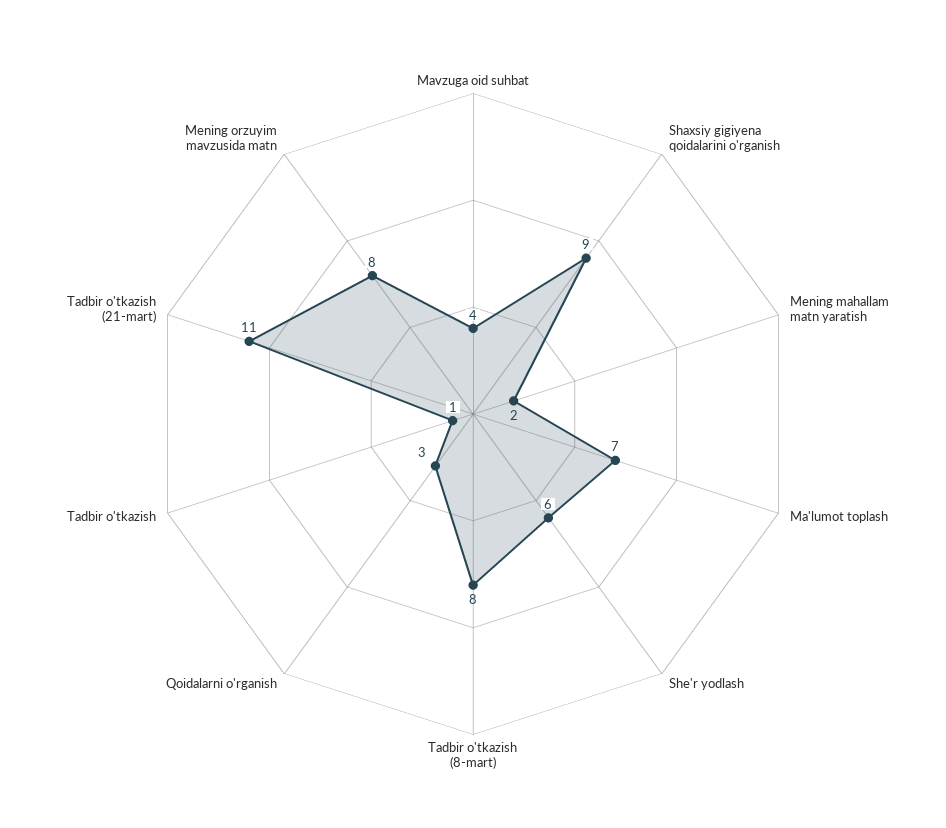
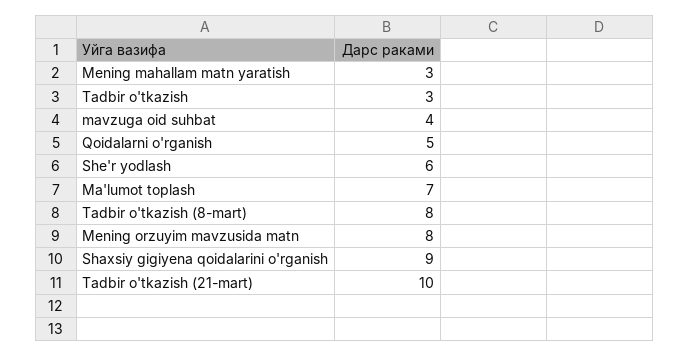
  {
    "Mavzuga oid suhbat": 4,
    "Shaxsiy gigiyena qoidalarini o'rganish": 9,
-   "Mening mahallam matn yaratish": 2,
+   "Mening mahallam matn yaratish": 3,
    "Ma'lumot toplash": 7,
    "She'r yodlash": 6,
    "Tadbir o'tkazish (8-mart)": 8,
-   "Qoidalarni o'rganish": 3,
+   "Qoidalarni o'rganish": 5,
-   "Tadbir o'tkazish": 1,
+   "Tadbir o'tkazish": 3,
-   "Tadbir o'tkazish (21-mart)": 11,
+   "Tadbir o'tkazish (21-mart)": 10,
    "Mening orzuyim mavzusida matn": 8
  }

